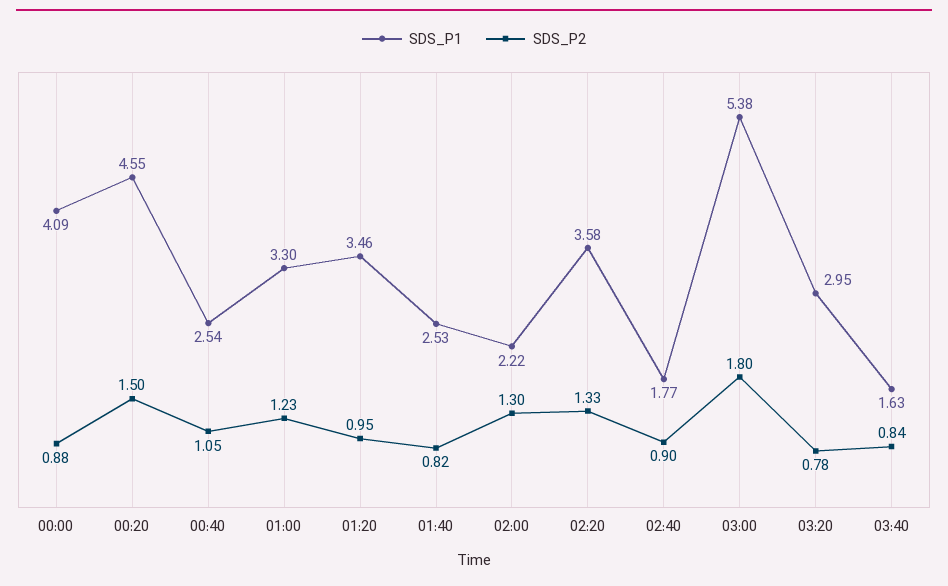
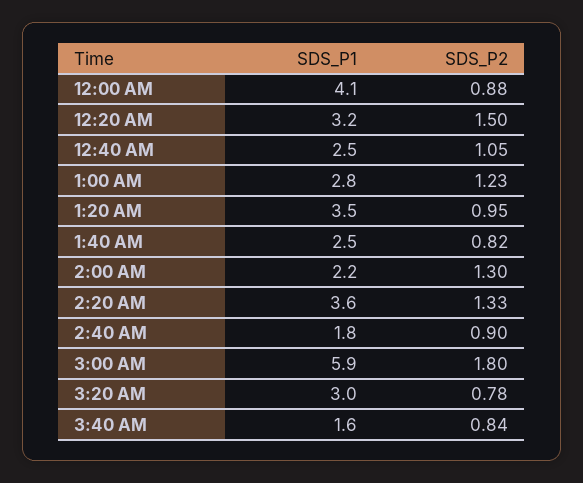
  {
    "SDS_P1": {
      "00:00": 4.09,
-     "00:20": 4.55,
+     "00:20": 3.2,
      "00:40": 2.54,
-     "01:00": 3.3,
+     "01:00": 2.8,
      "01:20": 3.46,
      "01:40": 2.53,
      "02:00": 2.22,
      "02:20": 3.58,
      "02:40": 1.77,
-     "03:00": 5.38,
+     "03:00": 5.9,
      "03:20": 2.95,
      "03:40": 1.63
    },
    "SDS_P2": {
      "00:00": 0.88,
      "00:20": 1.5,
      "00:40": 1.05,
      "01:00": 1.23,
      "01:20": 0.95,
      "01:40": 0.82,
      "02:00": 1.3,
      "02:20": 1.33,
      "02:40": 0.9,
      "03:00": 1.8,
      "03:20": 0.78,
      "03:40": 0.84
    }
  }

